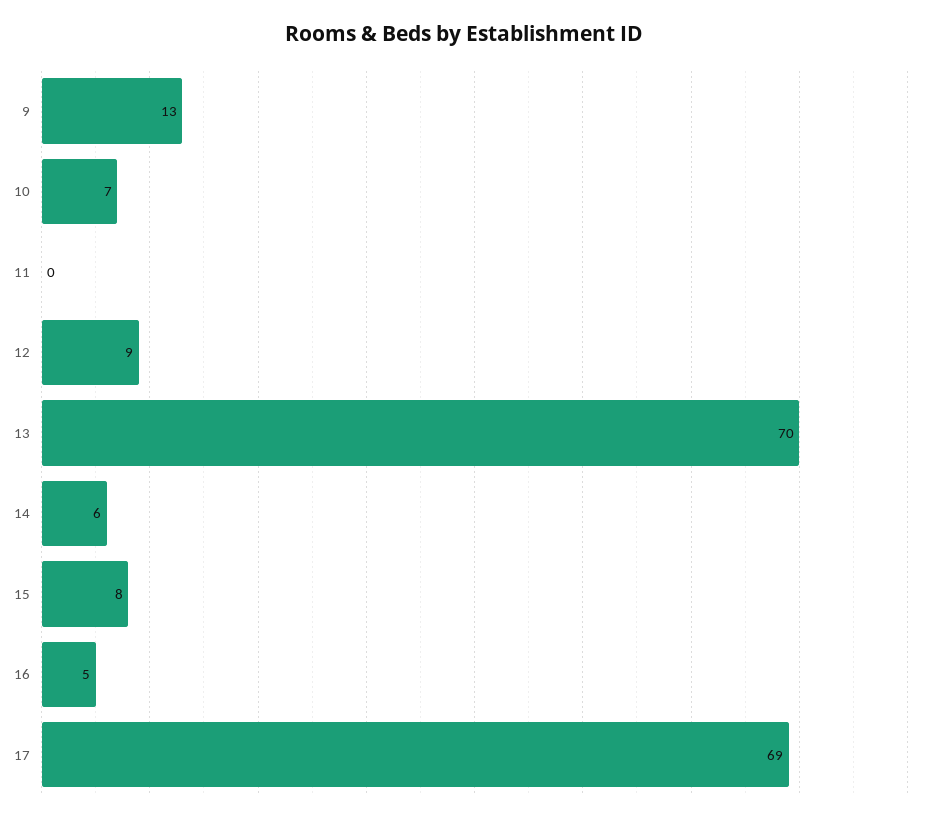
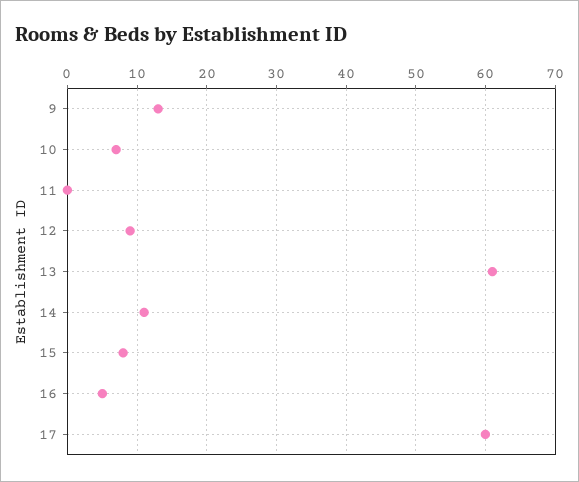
  {
    "9": 13,
    "10": 7,
    "11": 0,
    "12": 9,
-   "13": 70,
+   "13": 61,
-   "14": 6,
+   "14": 11,
    "15": 8,
    "16": 5,
-   "17": 69
+   "17": 60
  }

